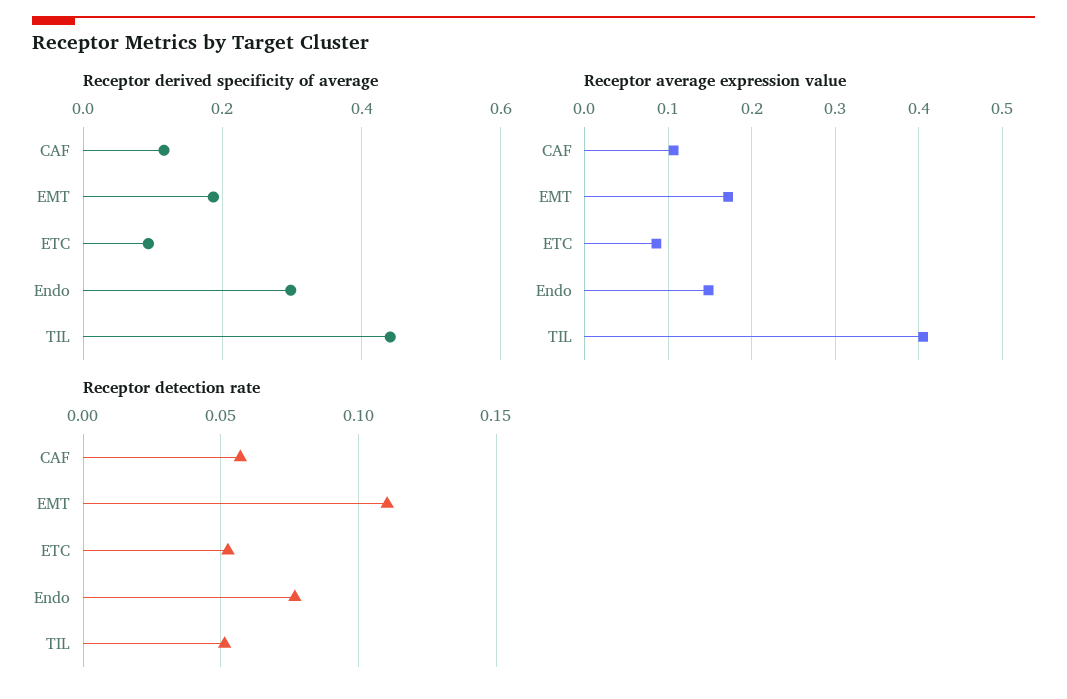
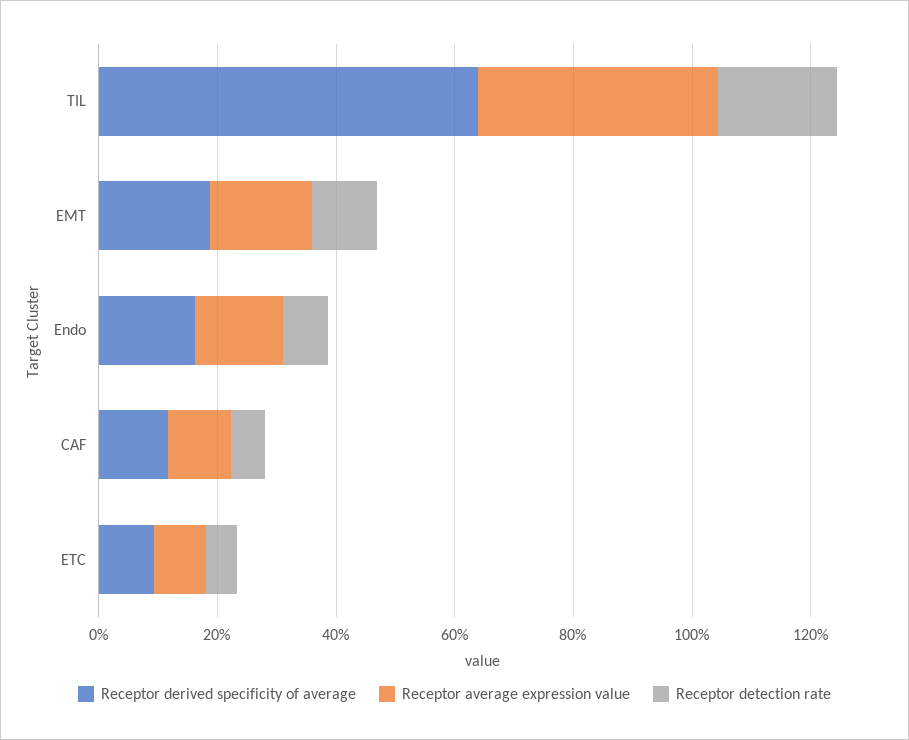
  {
    "Receptor derived specificity of average": {
      "CAF": 0.12,
      "EMT": 0.18,
      "ETC": 0.1,
-     "Endo": 0.3,
+     "Endo": 0.15,
-     "TIL": 0.44
+     "TIL": 0.65
    },
    "Receptor average expression value": {
      "CAF": 0.11,
      "EMT": 0.17,
      "ETC": 0.09,
      "Endo": 0.15,
      "TIL": 0.41
    },
    "Receptor detection rate": {
      "CAF": 0.055,
      "EMT": 0.11,
      "ETC": 0.055,
      "Endo": 0.075,
-     "TIL": 0.05
+     "TIL": 0.2
    }
  }

